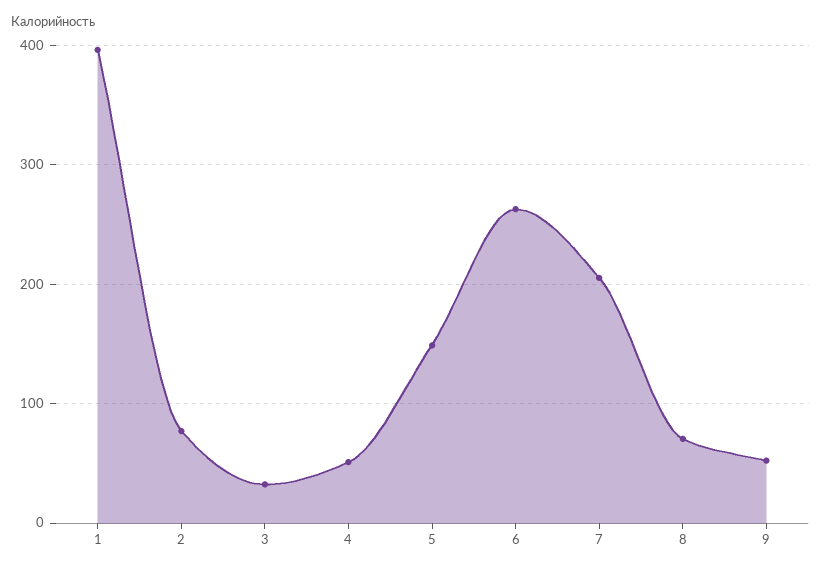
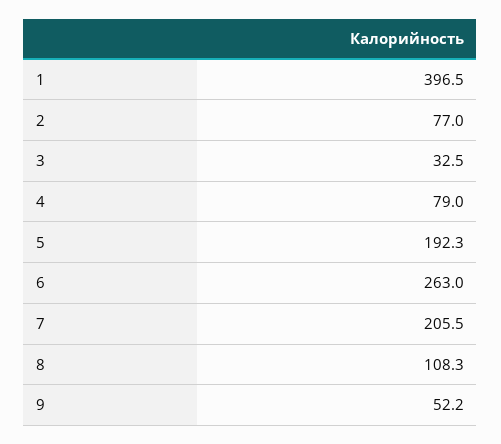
  {
    "1": 396.5,
    "2": 77,
    "3": 32.5,
-   "4": 50,
+   "4": 79,
-   "5": 150,
+   "5": 192.3,
    "6": 263,
    "7": 205.5,
-   "8": 70,
+   "8": 108.3,
    "9": 52.2
  }

